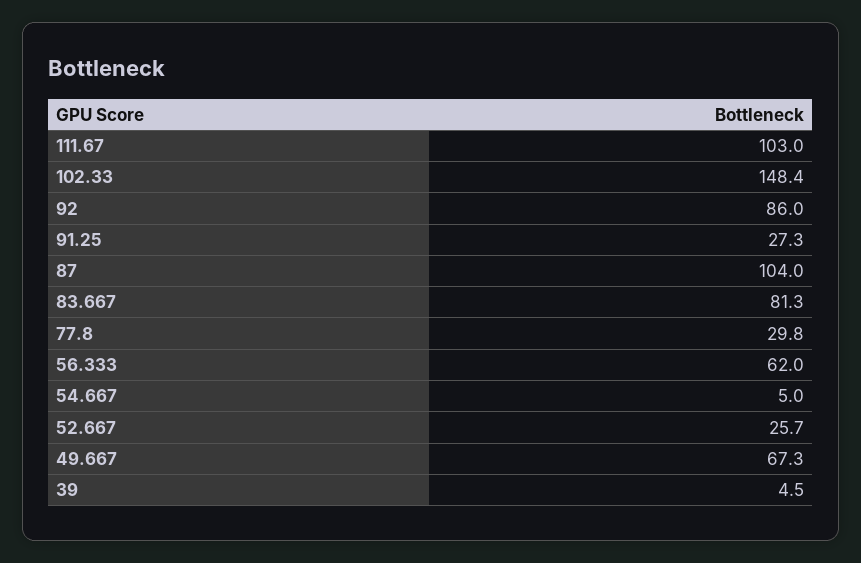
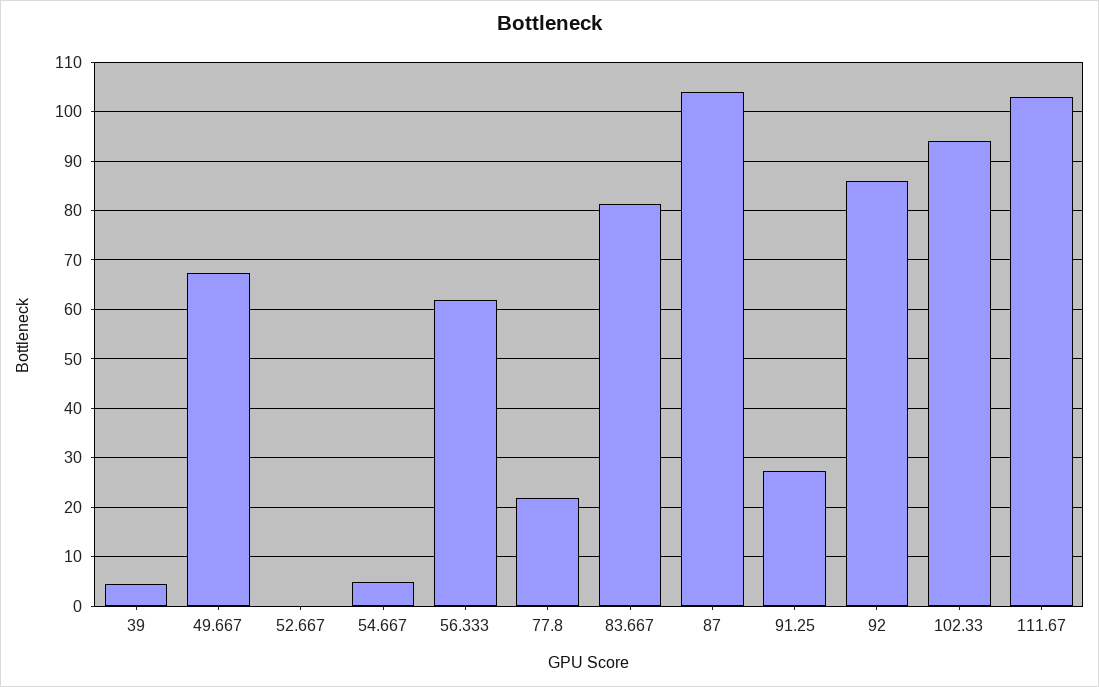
  {
    "111.67": 103,
-   "102.33": 148.4,
+   "102.33": 94,
    "92": 86,
    "91.25": 27.3,
    "87": 104,
    "83.667": 81.3,
-   "77.8": 29.8,
+   "77.8": 22,
    "56.333": 62,
    "54.667": 5,
-   "52.667": 25.7,
+   "52.667": 0,
    "49.667": 67.3,
    "39": 4.5
  }

